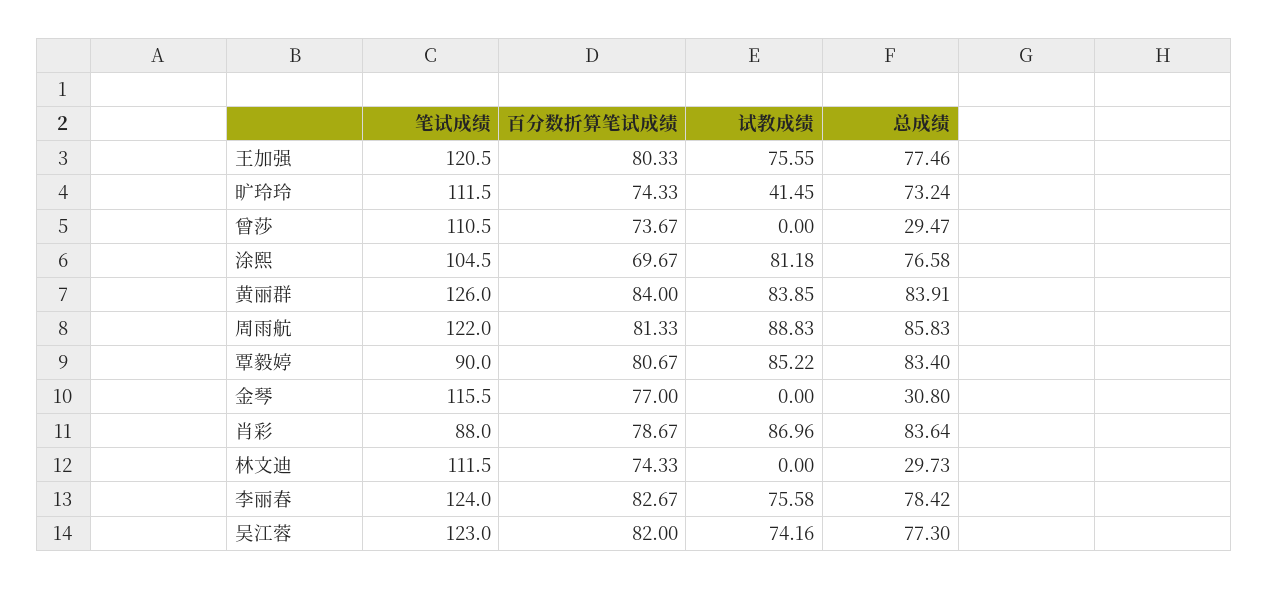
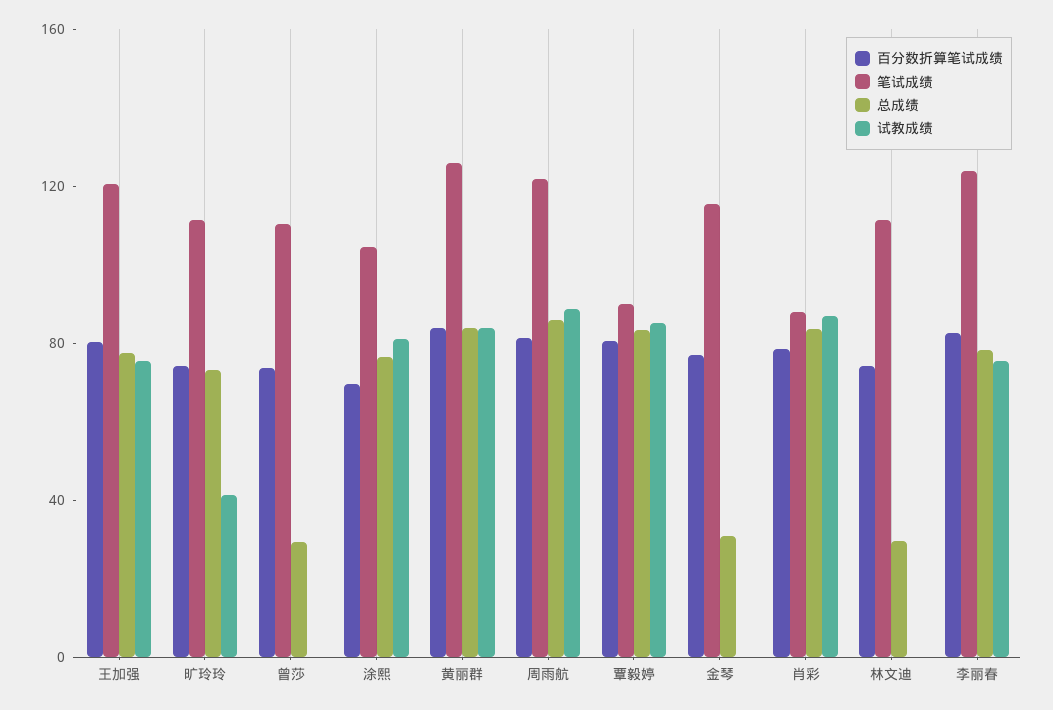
  {
    "笔试成绩": {
      "王加强": 120.5,
      "旷玲玲": 111.5,
      "曾莎": 110.5,
      "涂熙": 104.5,
      "黄丽群": 126,
      "周雨航": 122,
      "覃毅婷": 90,
      "金琴": 115.5,
      "肖彩": 88,
      "林文迪": 111.5,
-     "李丽春": 124,
+     "李丽春": 124
-     "吴江蓉": 123
    },
    "百分数折算笔试成绩": {
      "王加强": 80.33,
      "旷玲玲": 74.33,
      "曾莎": 73.67,
      "涂熙": 69.67,
      "黄丽群": 84,
      "周雨航": 81.33,
      "覃毅婷": 80.67,
      "金琴": 77,
      "肖彩": 78.67,
      "林文迪": 74.33,
-     "李丽春": 82.67,
+     "李丽春": 82.67
-     "吴江蓉": 82
    },
    "试教成绩": {
      "王加强": 75.55,
      "旷玲玲": 41.45,
      "曾莎": 0,
      "涂熙": 81.18,
      "黄丽群": 83.85,
      "周雨航": 88.83,
      "覃毅婷": 85.22,
      "金琴": 0,
      "肖彩": 86.96,
      "林文迪": 0,
-     "李丽春": 75.58,
+     "李丽春": 75.58
-     "吴江蓉": 74.16
    },
    "总成绩": {
      "王加强": 77.46,
      "旷玲玲": 73.24,
      "曾莎": 29.47,
      "涂熙": 76.58,
      "黄丽群": 83.91,
      "周雨航": 85.83,
      "覃毅婷": 83.4,
      "金琴": 30.8,
      "肖彩": 83.64,
      "林文迪": 29.73,
-     "李丽春": 78.42,
+     "李丽春": 78.42
-     "吴江蓉": 77.3
    }
  }

